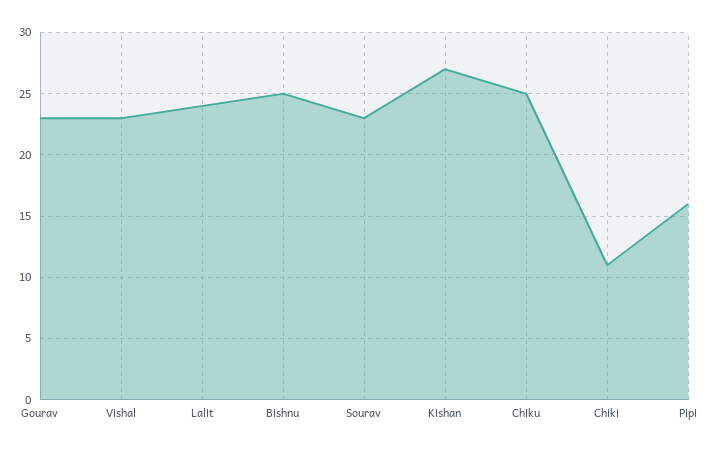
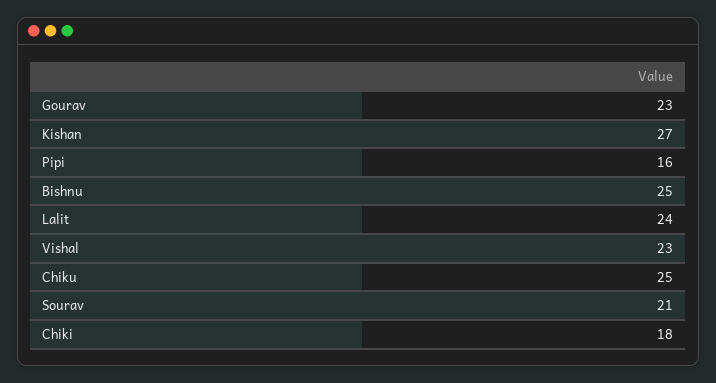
  {
    "Gourav": 23,
    "Vishal": 23,
    "Lalit": 24,
    "Bishnu": 25,
-   "Sourav": 23,
+   "Sourav": 21,
    "Kishan": 27,
    "Chiku": 25,
-   "Chiki": 11,
+   "Chiki": 18,
    "Pipi": 16
  }

